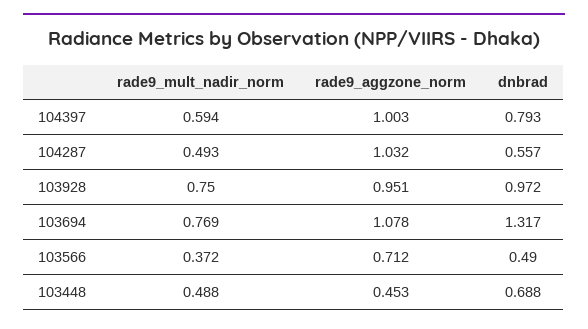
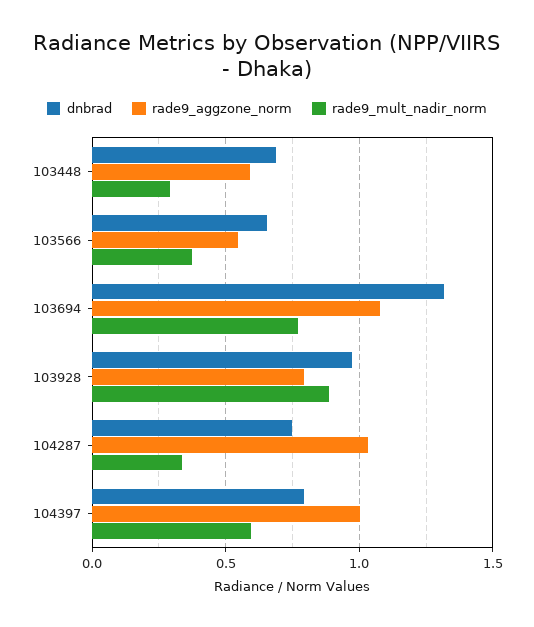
  {
    "rade9_mult_nadir_norm": {
      "104397": 0.594,
-     "104287": 0.493,
+     "104287": 0.35,
-     "103928": 0.75,
+     "103928": 0.9,
      "103694": 0.769,
      "103566": 0.372,
-     "103448": 0.488
+     "103448": 0.3
    },
    "rade9_aggzone_norm": {
      "104397": 1.003,
      "104287": 1.032,
-     "103928": 0.951,
+     "103928": 0.8,
      "103694": 1.078,
-     "103566": 0.712,
+     "103566": 0.55,
-     "103448": 0.453
+     "103448": 0.6
    },
    "dnbrad": {
      "104397": 0.793,
-     "104287": 0.557,
+     "104287": 0.75,
      "103928": 0.972,
      "103694": 1.317,
-     "103566": 0.49,
+     "103566": 0.65,
      "103448": 0.688
    }
  }

